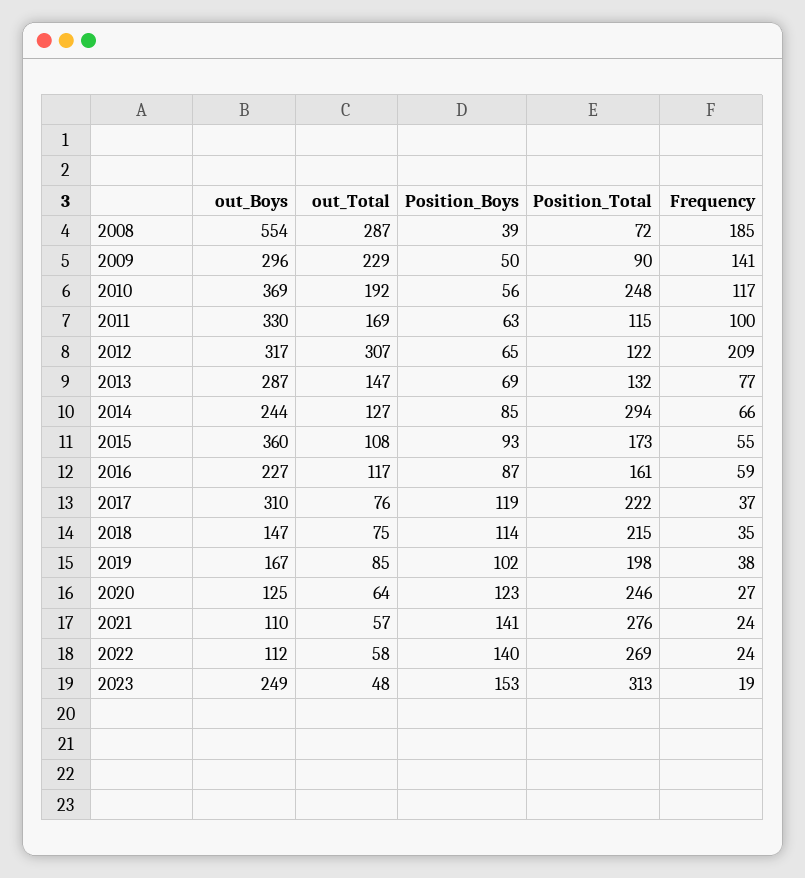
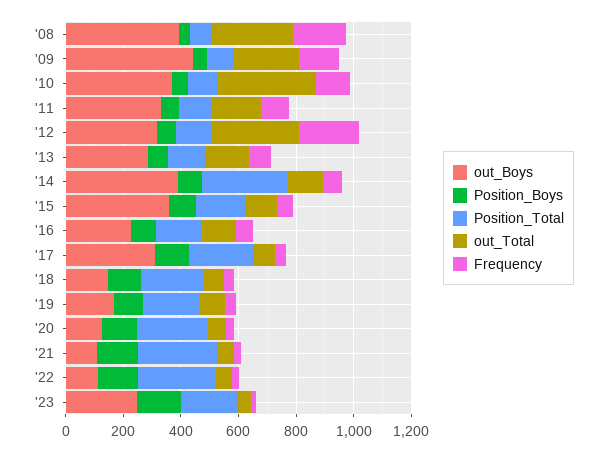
  {
    "out_Boys": {
-     "2008": 554,
+     "2008": 400,
-     "2009": 296,
+     "2009": 450,
      "2010": 369,
      "2011": 330,
      "2012": 317,
      "2013": 287,
-     "2014": 244,
+     "2014": 400,
      "2015": 360,
      "2016": 227,
      "2017": 310,
      "2018": 147,
      "2019": 167,
      "2020": 125,
      "2021": 110,
      "2022": 112,
      "2023": 249
    },
    "out_Total": {
      "2008": 287,
      "2009": 229,
-     "2010": 192,
+     "2010": 350,
      "2011": 169,
      "2012": 307,
      "2013": 147,
      "2014": 127,
      "2015": 108,
      "2016": 117,
      "2017": 76,
      "2018": 75,
      "2019": 85,
      "2020": 64,
      "2021": 57,
      "2022": 58,
      "2023": 48
    },
    "Position_Boys": {
      "2008": 39,
      "2009": 50,
      "2010": 56,
      "2011": 63,
      "2012": 65,
      "2013": 69,
      "2014": 85,
      "2015": 93,
      "2016": 87,
      "2017": 119,
      "2018": 114,
      "2019": 102,
      "2020": 123,
      "2021": 141,
      "2022": 140,
      "2023": 153
    },
    "Position_Total": {
      "2008": 72,
      "2009": 90,
-     "2010": 248,
+     "2010": 100,
      "2011": 115,
      "2012": 122,
      "2013": 132,
      "2014": 294,
      "2015": 173,
      "2016": 161,
      "2017": 222,
      "2018": 215,
      "2019": 198,
      "2020": 246,
      "2021": 276,
      "2022": 269,
-     "2023": 313
+     "2023": 200
    },
    "Frequency": {
      "2008": 185,
      "2009": 141,
      "2010": 117,
      "2011": 100,
      "2012": 209,
      "2013": 77,
      "2014": 66,
      "2015": 55,
      "2016": 59,
      "2017": 37,
      "2018": 35,
      "2019": 38,
      "2020": 27,
      "2021": 24,
      "2022": 24,
      "2023": 19
    }
  }

